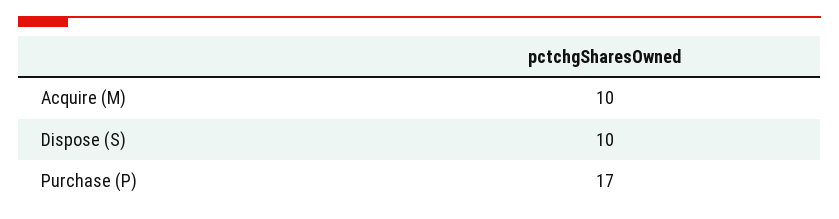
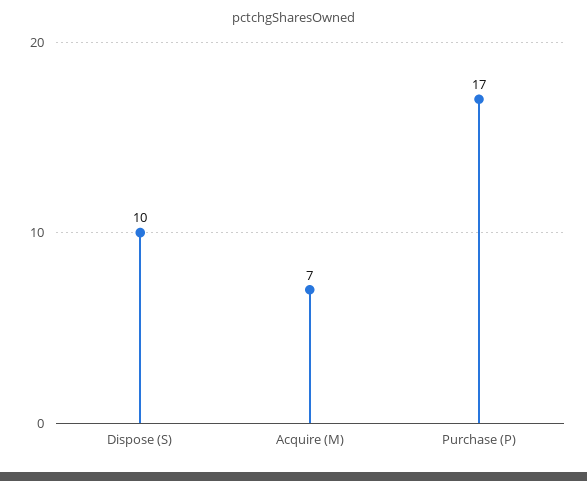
  {
-   "Acquire (M)": 10,
+   "Acquire (M)": 7,
    "Dispose (S)": 10,
    "Purchase (P)": 17
  }

